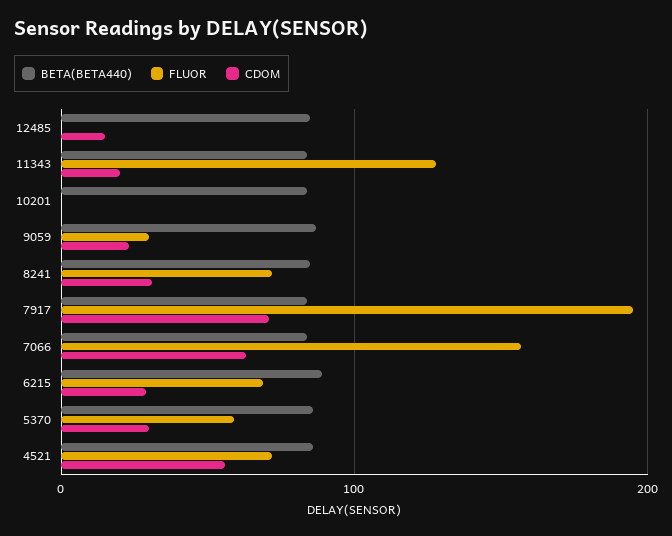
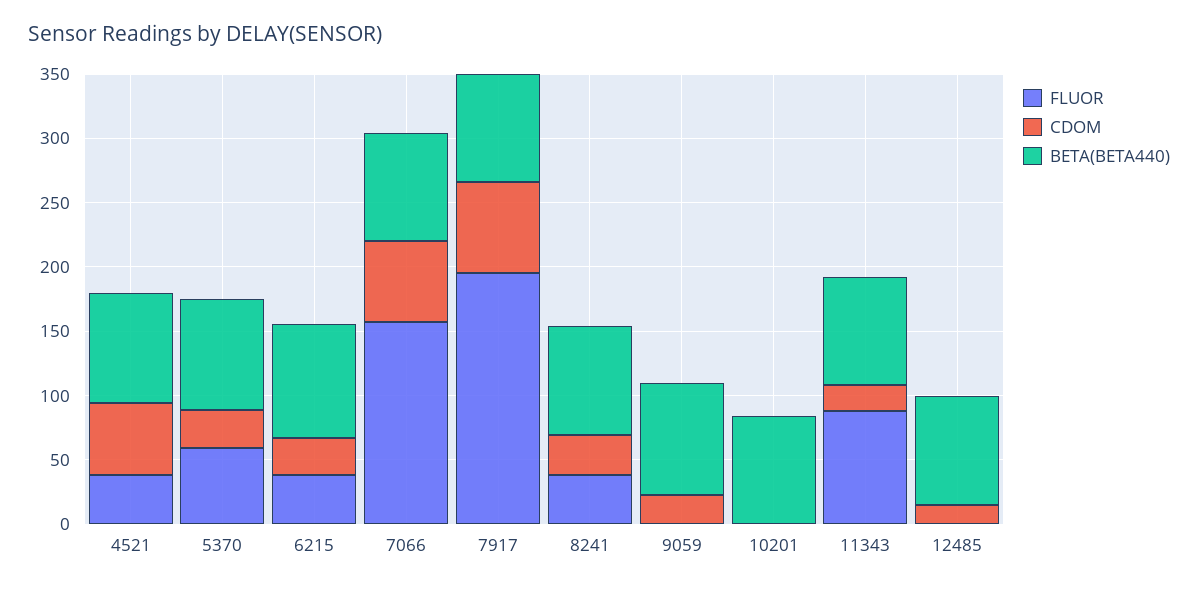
  {
    "BETA(BETA440)": {
      "12485": 90,
      "11343": 80,
      "10201": 80,
      "9059": 90,
      "8241": 90,
      "7917": 80,
      "7066": 80,
      "6215": 90,
      "5370": 90,
      "4521": 90
    },
    "FLUOR": {
      "12485": 0,
-     "11343": 130,
+     "11343": 90,
      "10201": 0,
-     "9059": 30,
+     "9059": 0,
-     "8241": 70,
+     "8241": 40,
      "7917": 200,
      "7066": 160,
-     "6215": 70,
+     "6215": 40,
      "5370": 60,
-     "4521": 70
+     "4521": 40
    },
    "CDOM": {
      "12485": 20,
      "11343": 20,
      "10201": 0,
      "9059": 20,
      "8241": 30,
      "7917": 70,
      "7066": 60,
      "6215": 30,
      "5370": 30,
      "4521": 60
    }
  }

